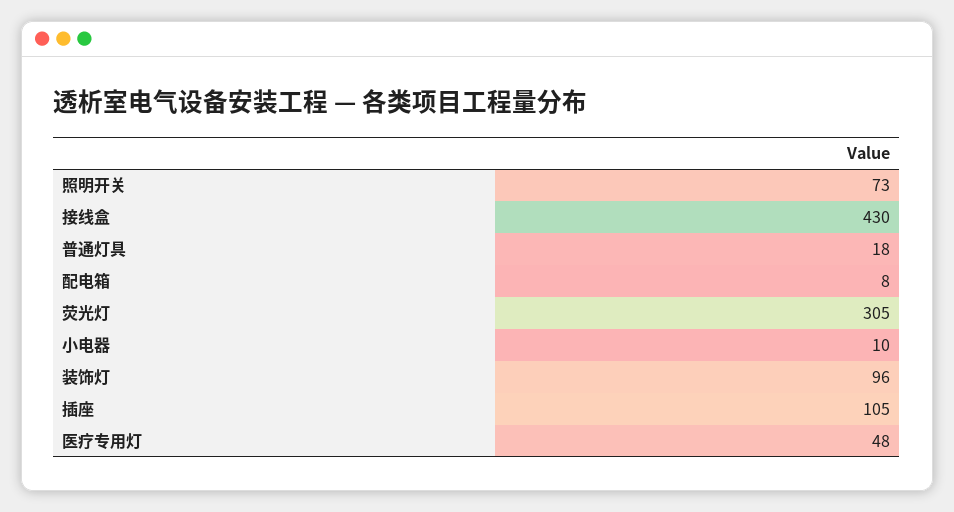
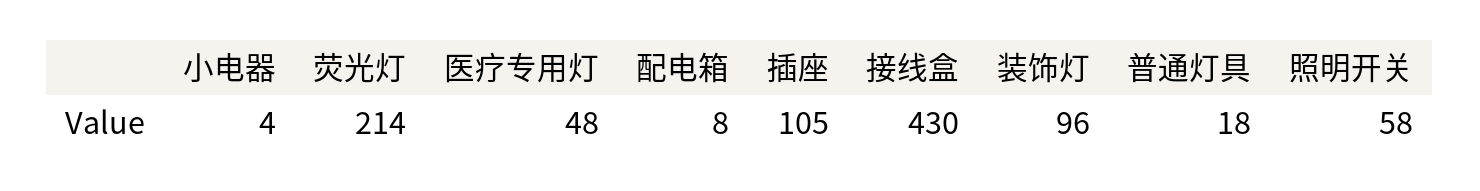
  {
-   "照明开关": 73,
+   "照明开关": 58,
    "接线盒": 430,
    "普通灯具": 18,
    "配电箱": 8,
-   "荧光灯": 305,
+   "荧光灯": 214,
-   "小电器": 10,
+   "小电器": 4,
    "装饰灯": 96,
    "插座": 105,
    "医疗专用灯": 48
  }

